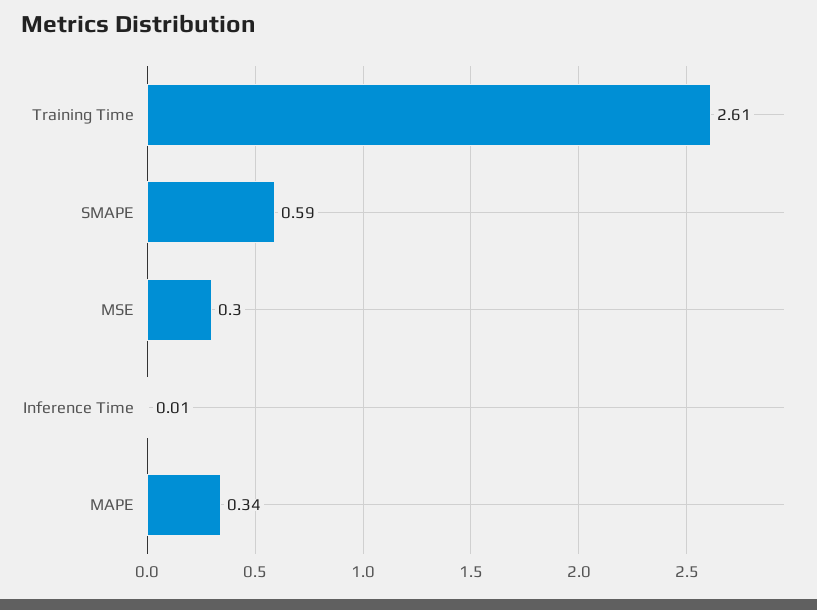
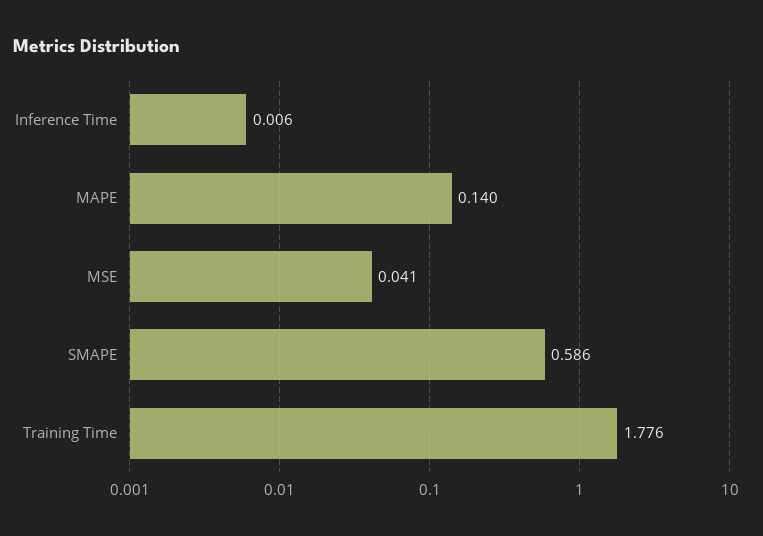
  {
-   "Training Time": 2.61,
+   "Training Time": 1.776,
    "SMAPE": 0.586,
-   "MSE": 0.3,
+   "MSE": 0.041,
    "Inference Time": 0.006,
-   "MAPE": 0.34
+   "MAPE": 0.14
  }

